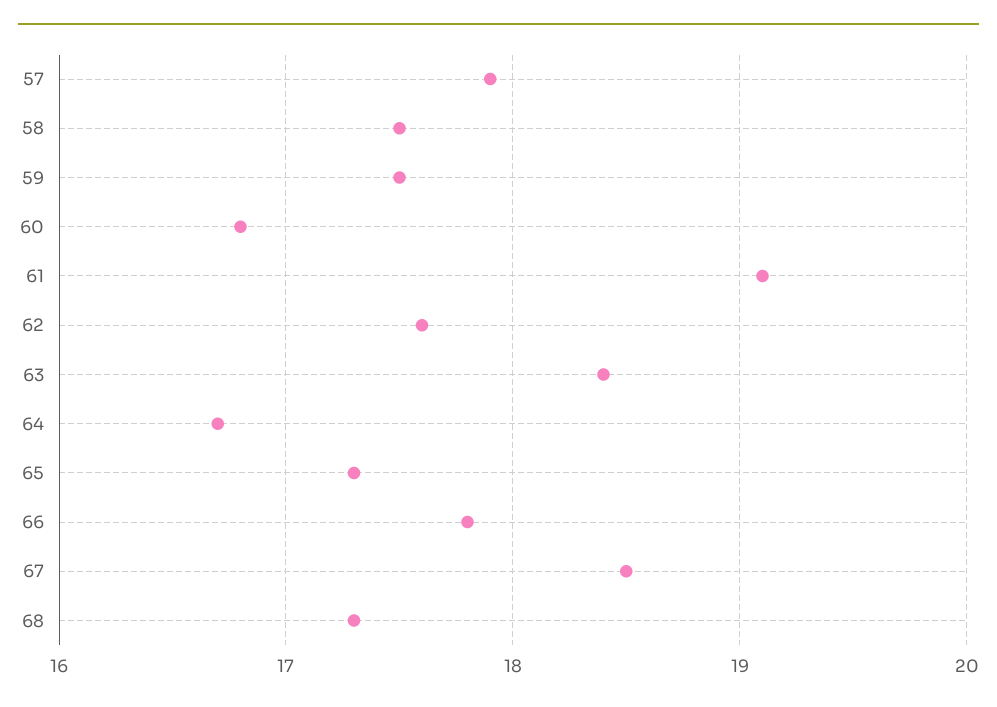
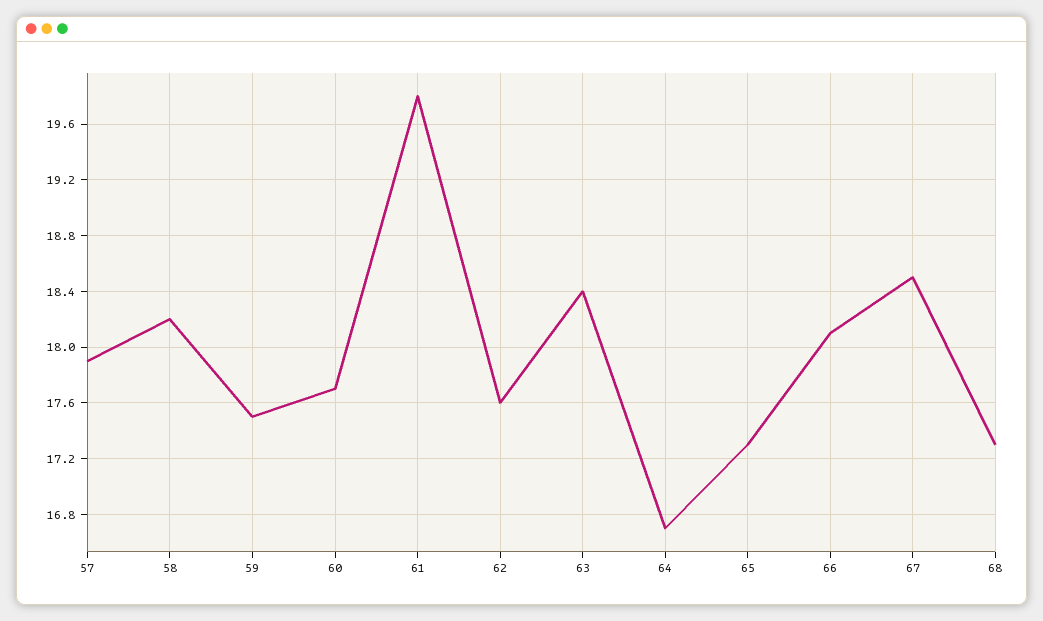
  {
    "57": 17.9,
-   "58": 17.5,
+   "58": 18.2,
    "59": 17.5,
-   "60": 16.8,
+   "60": 17.7,
-   "61": 19.1,
+   "61": 19.8,
    "62": 17.6,
    "63": 18.4,
    "64": 16.7,
    "65": 17.3,
-   "66": 17.8,
+   "66": 18.1,
    "67": 18.5,
    "68": 17.3
  }

